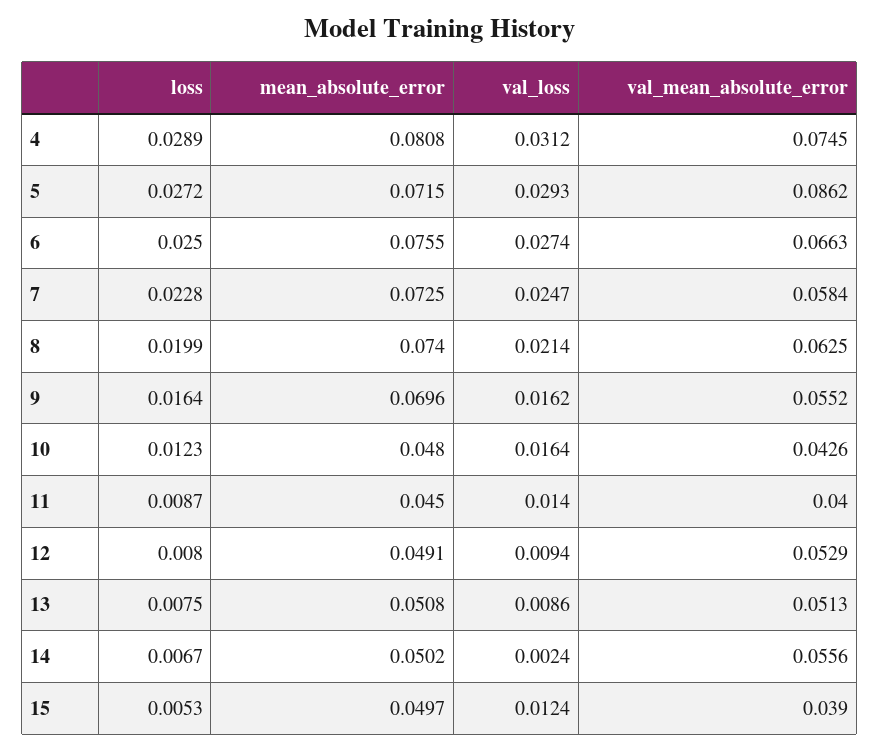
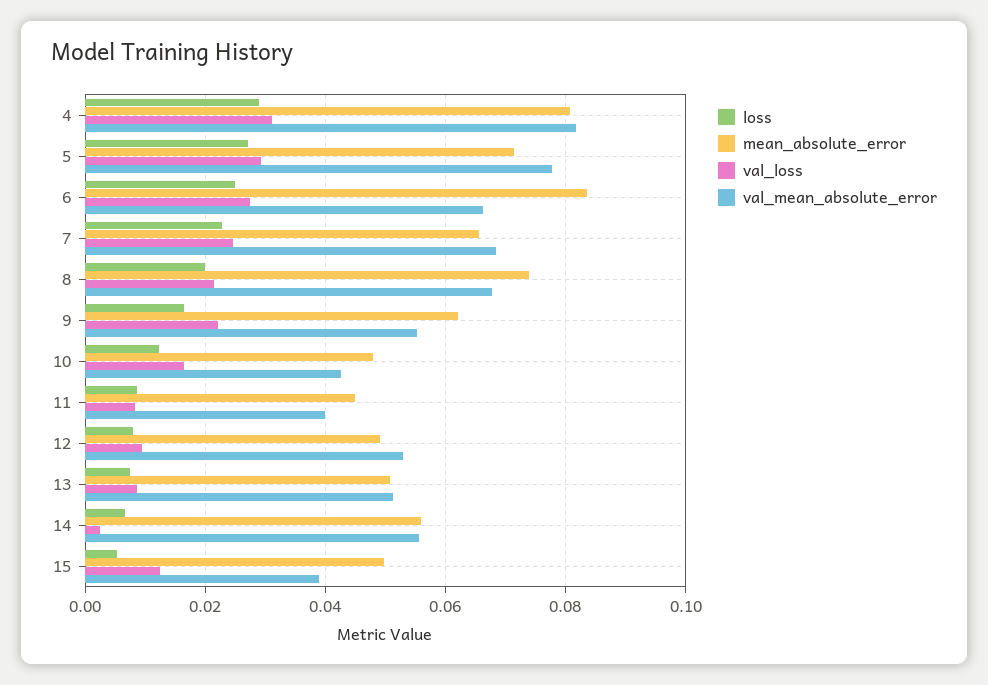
  {
    "loss": {
      "4": 0.0289,
      "5": 0.0272,
      "6": 0.025,
      "7": 0.0228,
      "8": 0.0199,
      "9": 0.0164,
      "10": 0.0123,
      "11": 0.0087,
      "12": 0.008,
      "13": 0.0075,
      "14": 0.0067,
      "15": 0.0053
    },
    "mean_absolute_error": {
      "4": 0.0808,
      "5": 0.0715,
-     "6": 0.0755,
+     "6": 0.084,
-     "7": 0.0725,
+     "7": 0.066,
      "8": 0.074,
-     "9": 0.0696,
+     "9": 0.062,
      "10": 0.048,
      "11": 0.045,
      "12": 0.0491,
      "13": 0.0508,
-     "14": 0.0502,
+     "14": 0.056,
      "15": 0.0497
    },
    "val_loss": {
      "4": 0.0312,
      "5": 0.0293,
      "6": 0.0274,
      "7": 0.0247,
      "8": 0.0214,
-     "9": 0.0162,
+     "9": 0.022,
      "10": 0.0164,
-     "11": 0.014,
+     "11": 0.008,
      "12": 0.0094,
      "13": 0.0086,
      "14": 0.0024,
      "15": 0.0124
    },
    "val_mean_absolute_error": {
-     "4": 0.0745,
+     "4": 0.082,
-     "5": 0.0862,
+     "5": 0.078,
      "6": 0.0663,
-     "7": 0.0584,
+     "7": 0.068,
-     "8": 0.0625,
+     "8": 0.068,
      "9": 0.0552,
      "10": 0.0426,
      "11": 0.04,
      "12": 0.0529,
      "13": 0.0513,
      "14": 0.0556,
      "15": 0.039
    }
  }

